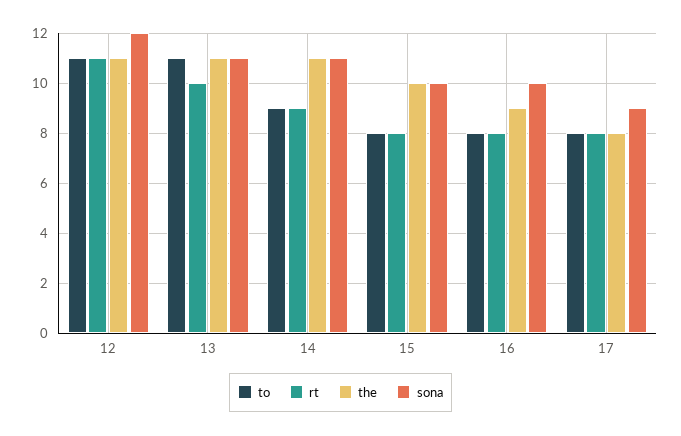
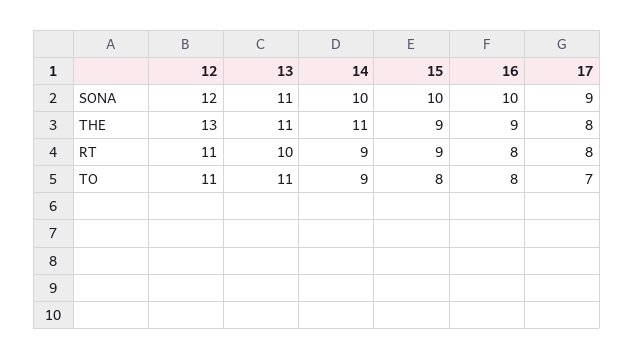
  {
    "to": {
      "12": 11,
      "13": 11,
      "14": 9,
      "15": 8,
      "16": 8,
-     "17": 8
+     "17": 7
    },
    "rt": {
      "12": 11,
      "13": 10,
      "14": 9,
-     "15": 8,
+     "15": 9,
      "16": 8,
      "17": 8
    },
    "the": {
-     "12": 11,
+     "12": 13,
      "13": 11,
      "14": 11,
-     "15": 10,
+     "15": 9,
      "16": 9,
      "17": 8
    },
    "sona": {
      "12": 12,
      "13": 11,
-     "14": 11,
+     "14": 10,
      "15": 10,
      "16": 10,
      "17": 9
    }
  }

